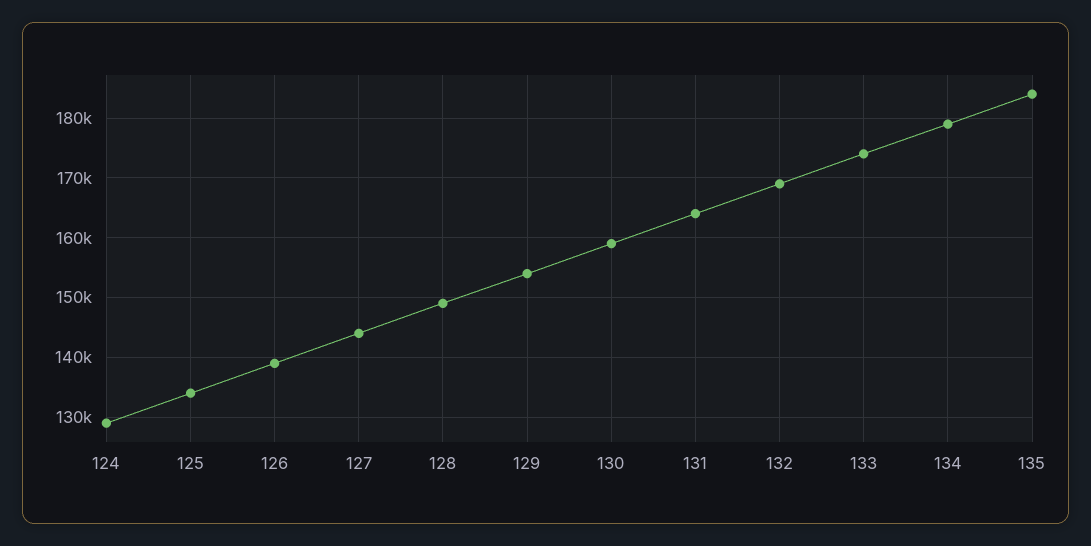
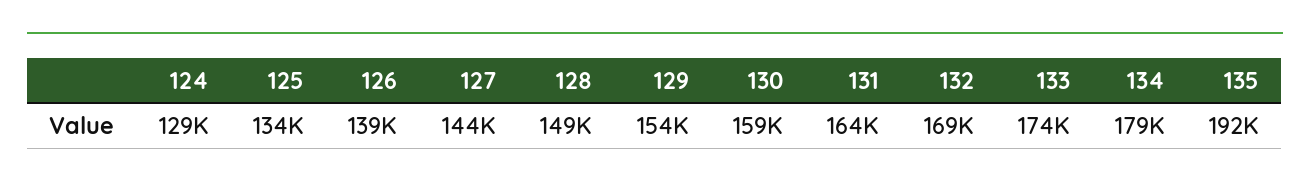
  {
    "124": 129000,
    "125": 134000,
    "126": 139000,
    "127": 144000,
    "128": 149000,
    "129": 154000,
    "130": 159000,
    "131": 164000,
    "132": 169000,
    "133": 174000,
    "134": 179000,
-   "135": 184000
+   "135": 192000
  }

